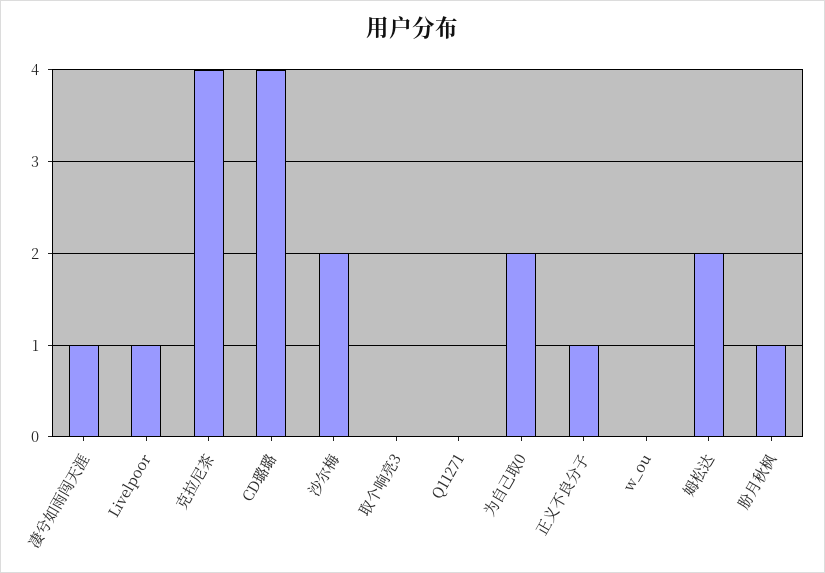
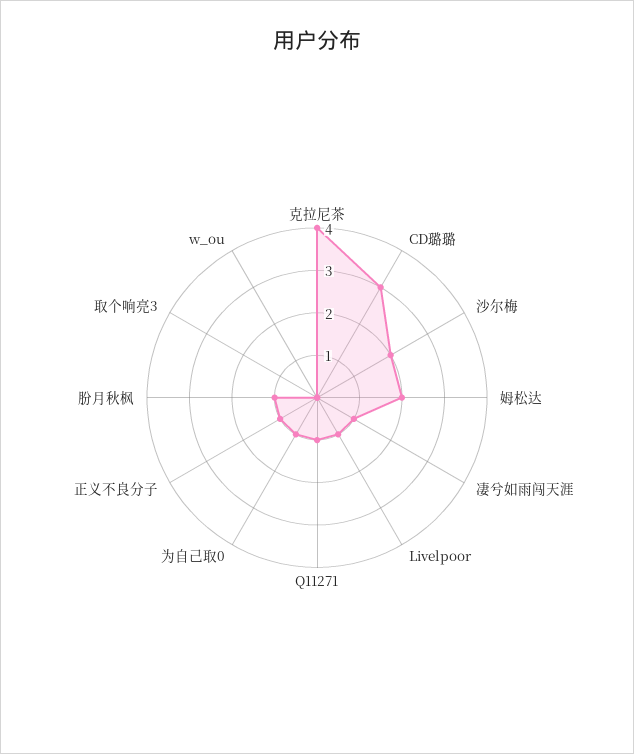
  {
    "凄兮如雨闯天涯": 1,
    "Livelpoor": 1,
    "克拉尼茶": 4,
-   "CD璐璐": 4,
+   "CD璐璐": 3,
    "沙尔梅": 2,
    "取个响亮3": 0,
-   "Q11271": 0,
+   "Q11271": 1,
-   "为自己取0": 2,
+   "为自己取0": 1,
    "正义不良分子": 1,
    "w_ou": 0,
    "姆松达": 2,
    "朌月秋枫": 1
  }

